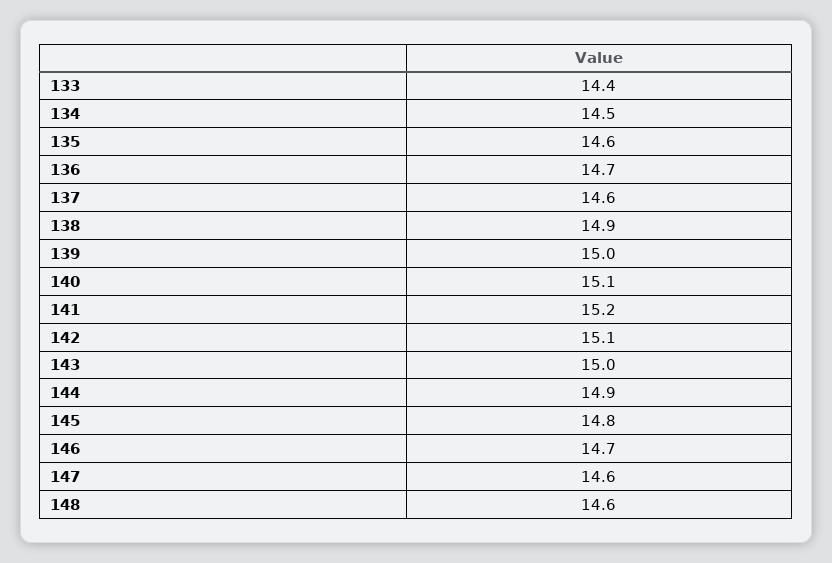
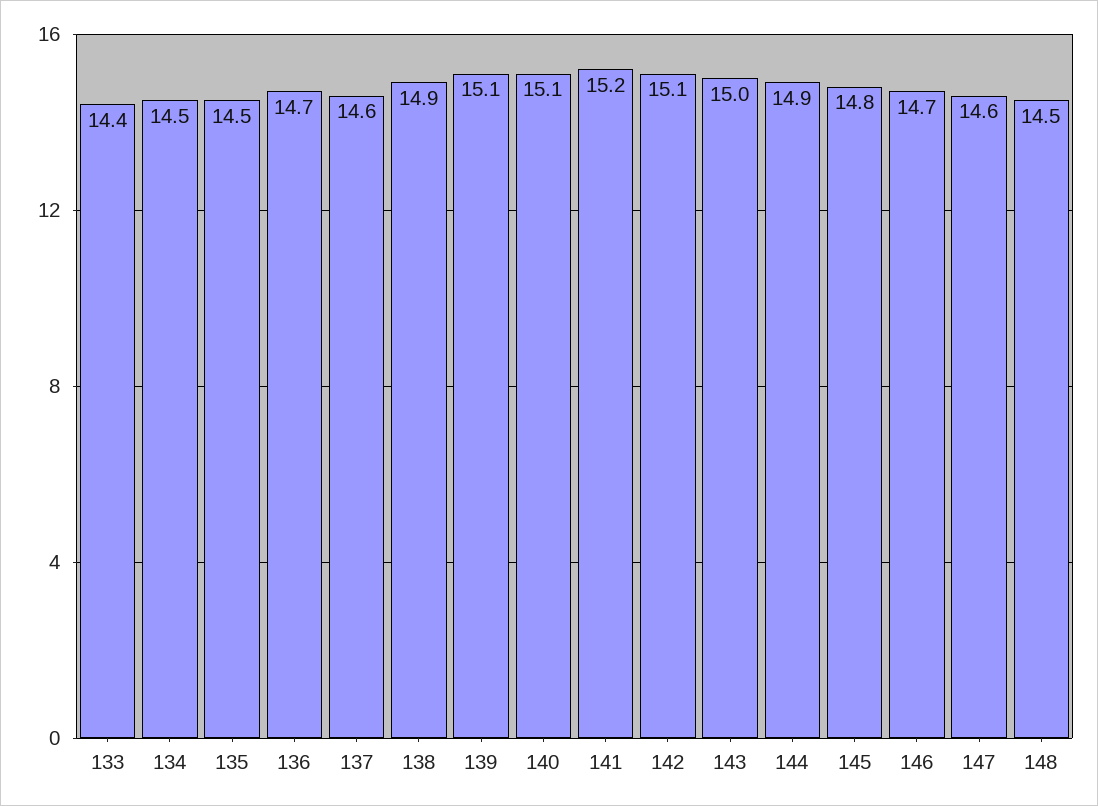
  {
    "133": 14.4,
    "134": 14.5,
-   "135": 14.6,
+   "135": 14.5,
    "136": 14.7,
    "137": 14.6,
    "138": 14.9,
-   "139": 15,
+   "139": 15.1,
    "140": 15.1,
    "141": 15.2,
    "142": 15.1,
    "143": 15,
    "144": 14.9,
    "145": 14.8,
    "146": 14.7,
    "147": 14.6,
-   "148": 14.6
+   "148": 14.5
  }

